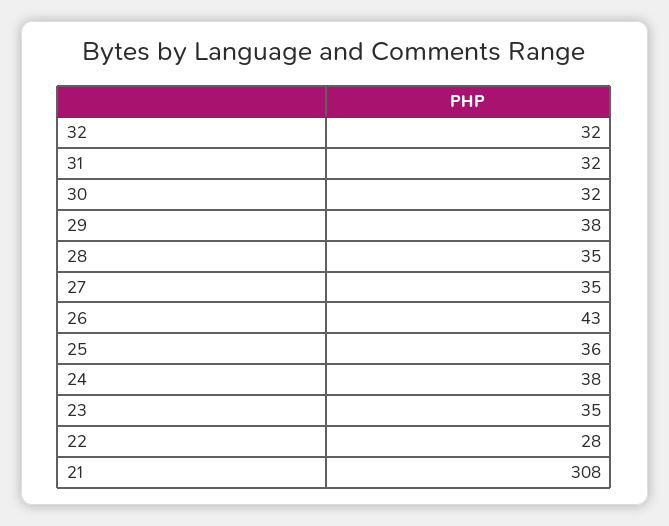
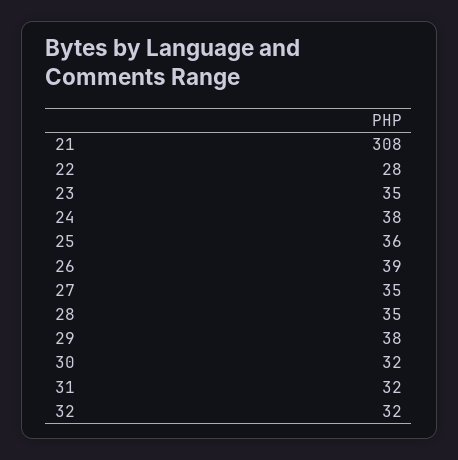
  {
    "32": 32,
    "31": 32,
    "30": 32,
    "29": 38,
    "28": 35,
    "27": 35,
-   "26": 43,
+   "26": 39,
    "25": 36,
    "24": 38,
    "23": 35,
    "22": 28,
    "21": 308
  }

